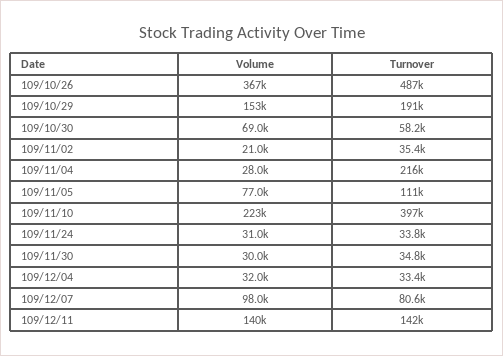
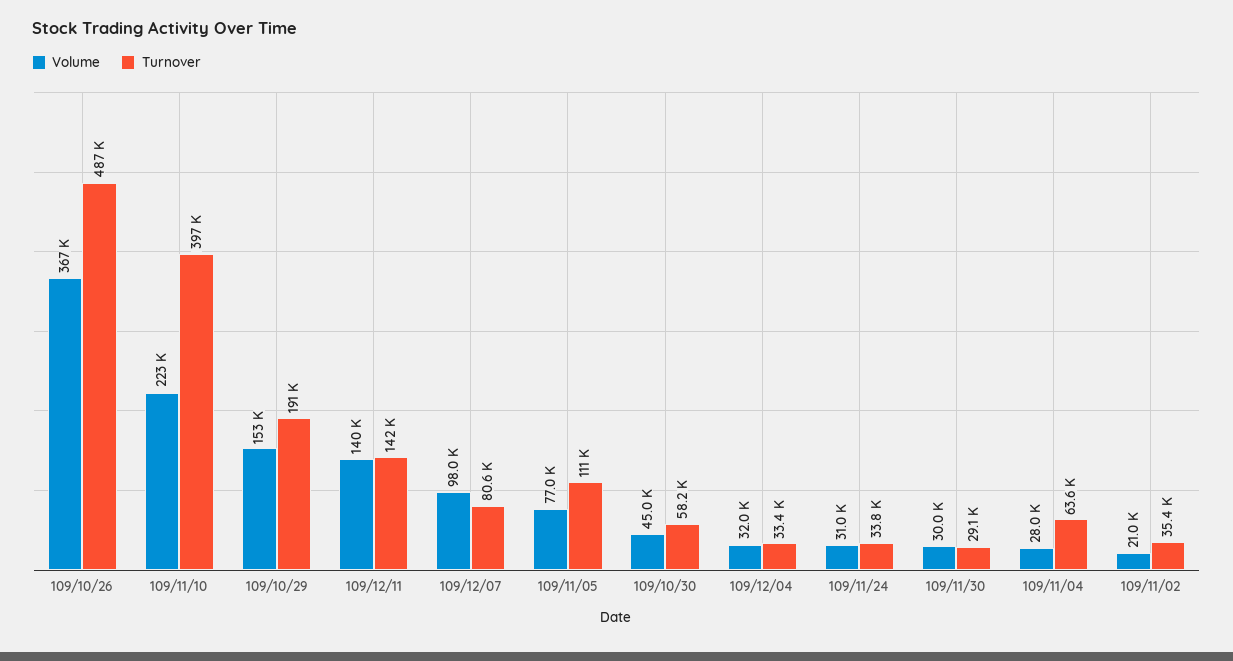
  {
    "Volume": {
      "109/10/26": 367000,
      "109/10/29": 153000,
-     "109/10/30": 69000,
+     "109/10/30": 45000,
      "109/11/02": 21000,
      "109/11/04": 28000,
      "109/11/05": 77000,
      "109/11/10": 223000,
      "109/11/24": 31000,
      "109/11/30": 30000,
      "109/12/04": 32000,
      "109/12/07": 98000,
      "109/12/11": 140000
    },
    "Turnover": {
      "109/10/26": 487000,
      "109/10/29": 191000,
      "109/10/30": 58200,
      "109/11/02": 35400,
-     "109/11/04": 216000,
+     "109/11/04": 63600,
      "109/11/05": 111000,
      "109/11/10": 397000,
      "109/11/24": 33800,
-     "109/11/30": 34800,
+     "109/11/30": 29100,
      "109/12/04": 33400,
      "109/12/07": 80600,
      "109/12/11": 142000
    }
  }

